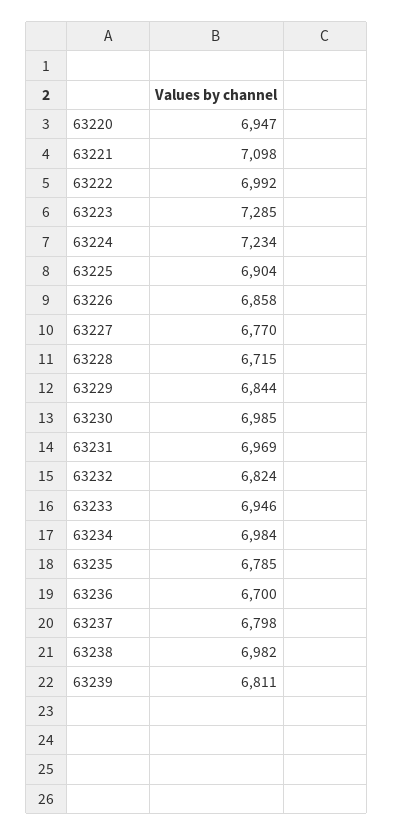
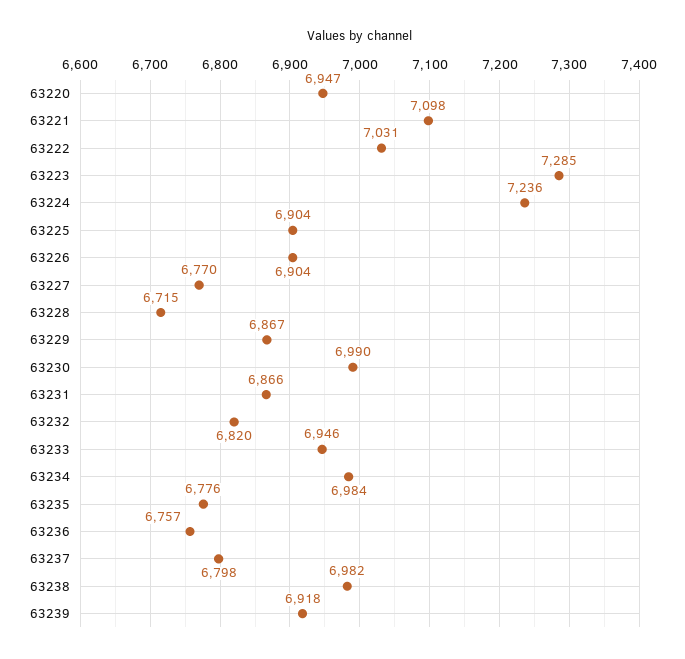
  {
    "63220": 6947,
    "63221": 7098,
-   "63222": 6992,
+   "63222": 7031,
    "63223": 7285,
-   "63224": 7234,
+   "63224": 7236,
    "63225": 6904,
-   "63226": 6858,
+   "63226": 6904,
    "63227": 6770,
    "63228": 6715,
-   "63229": 6844,
+   "63229": 6867,
-   "63230": 6985,
+   "63230": 6990,
-   "63231": 6969,
+   "63231": 6866,
-   "63232": 6824,
+   "63232": 6820,
    "63233": 6946,
    "63234": 6984,
-   "63235": 6785,
+   "63235": 6776,
-   "63236": 6700,
+   "63236": 6757,
    "63237": 6798,
    "63238": 6982,
-   "63239": 6811
+   "63239": 6918
  }

